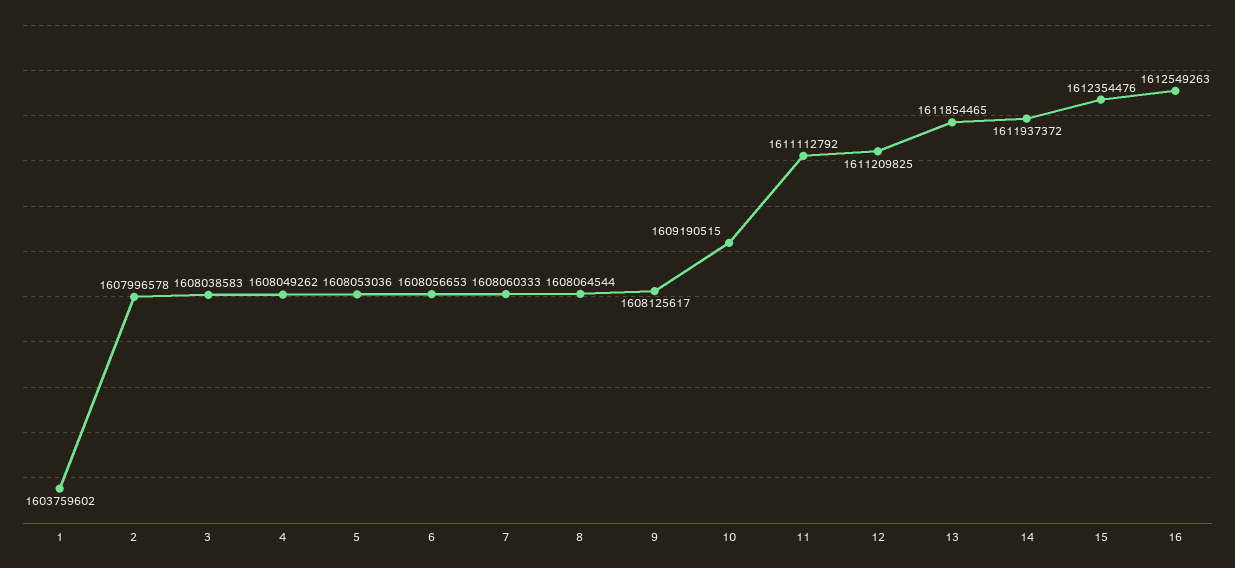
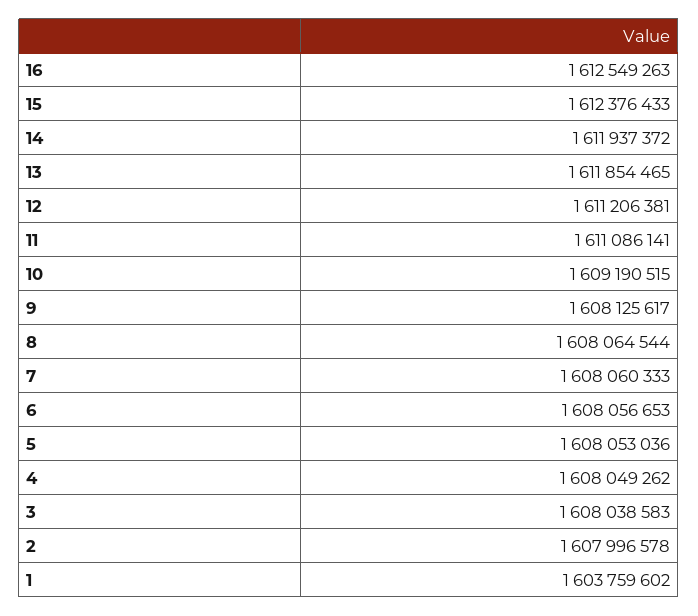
  {
    "1": 1603759602,
    "2": 1607996578,
    "3": 1608038583,
    "4": 1608049262,
    "5": 1608053036,
    "6": 1608056653,
    "7": 1608060333,
    "8": 1608064544,
    "9": 1608125617,
    "10": 1609190515,
-   "11": 1611112792,
+   "11": 1611086141,
-   "12": 1611209825,
+   "12": 1611206381,
    "13": 1611854465,
    "14": 1611937372,
-   "15": 1612354476,
+   "15": 1612376433,
    "16": 1612549263
  }

